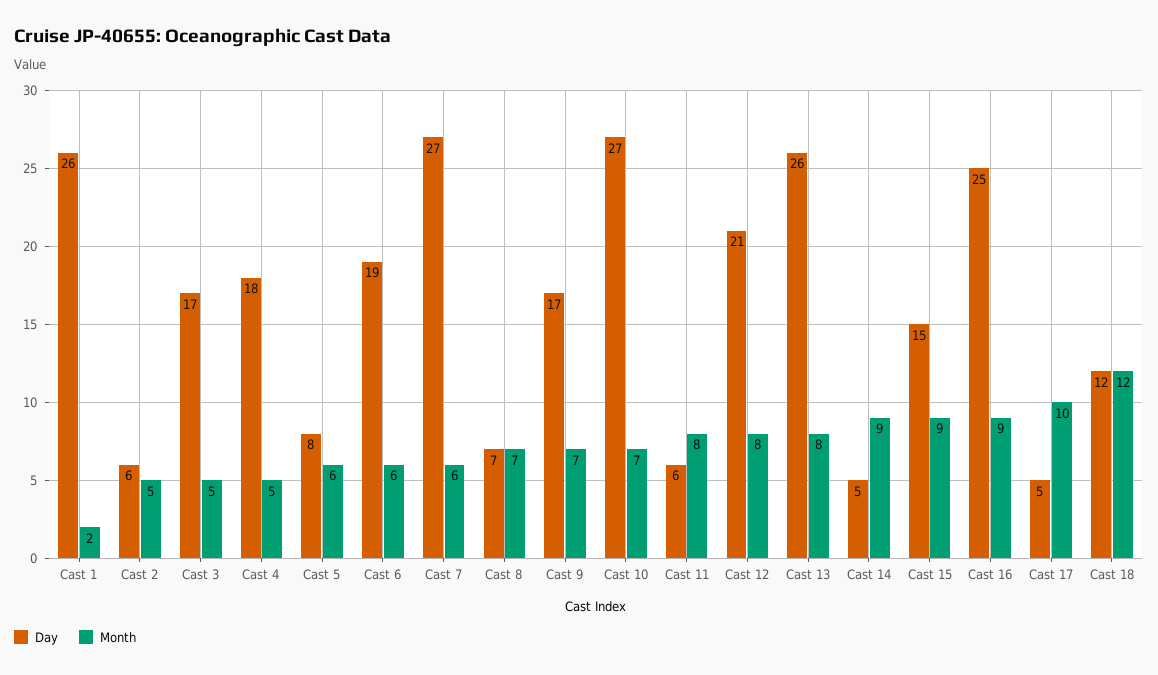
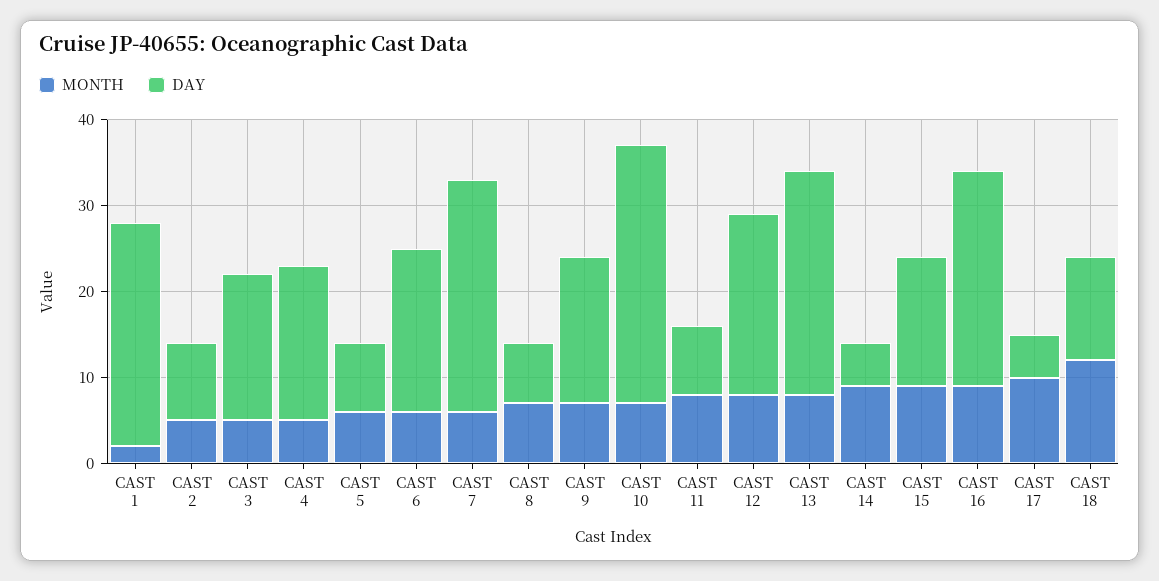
  {
    "Day": {
      "Cast 1": 26,
-     "Cast 2": 6,
+     "Cast 2": 9,
      "Cast 3": 17,
      "Cast 4": 18,
      "Cast 5": 8,
      "Cast 6": 19,
      "Cast 7": 27,
      "Cast 8": 7,
      "Cast 9": 17,
-     "Cast 10": 27,
+     "Cast 10": 30,
-     "Cast 11": 6,
+     "Cast 11": 8,
      "Cast 12": 21,
      "Cast 13": 26,
      "Cast 14": 5,
      "Cast 15": 15,
      "Cast 16": 25,
      "Cast 17": 5,
      "Cast 18": 12
    },
    "Month": {
      "Cast 1": 2,
      "Cast 2": 5,
      "Cast 3": 5,
      "Cast 4": 5,
      "Cast 5": 6,
      "Cast 6": 6,
      "Cast 7": 6,
      "Cast 8": 7,
      "Cast 9": 7,
      "Cast 10": 7,
      "Cast 11": 8,
      "Cast 12": 8,
      "Cast 13": 8,
      "Cast 14": 9,
      "Cast 15": 9,
      "Cast 16": 9,
      "Cast 17": 10,
      "Cast 18": 12
    }
  }

